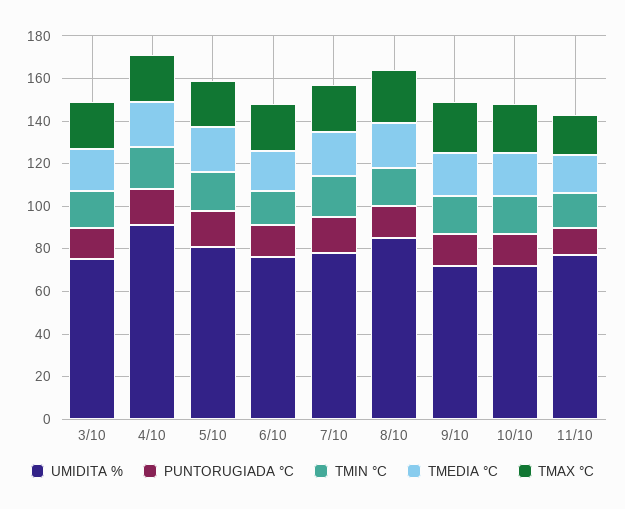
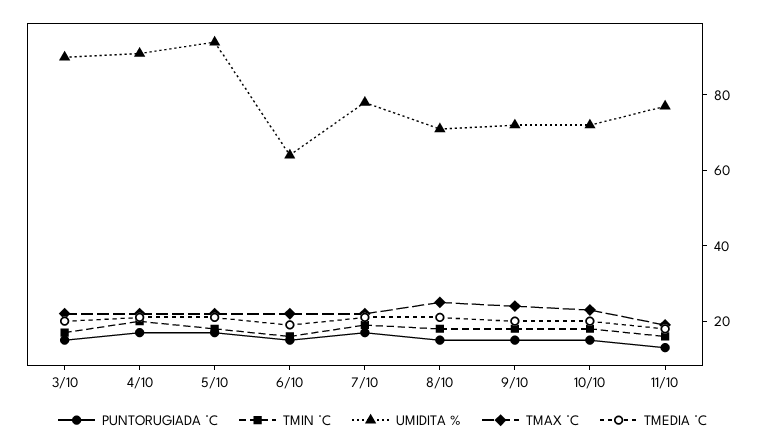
  {
    "UMIDITA %": {
-     "3/10": 75,
+     "3/10": 90,
      "4/10": 90,
-     "5/10": 80,
+     "5/10": 95,
-     "6/10": 75,
+     "6/10": 65,
      "7/10": 80,
-     "8/10": 85,
+     "8/10": 70,
      "9/10": 70,
      "10/10": 70,
      "11/10": 75
    },
    "PUNTORUGIADA °C": {
      "3/10": 15,
      "4/10": 15,
      "5/10": 15,
      "6/10": 15,
      "7/10": 15,
      "8/10": 15,
      "9/10": 15,
      "10/10": 15,
      "11/10": 15
    },
    "TMIN °C": {
      "3/10": 15,
      "4/10": 20,
      "5/10": 20,
      "6/10": 15,
      "7/10": 20,
      "8/10": 20,
      "9/10": 20,
      "10/10": 20,
      "11/10": 15
    },
    "TMEDIA °C": {
      "3/10": 20,
      "4/10": 20,
      "5/10": 20,
      "6/10": 20,
      "7/10": 20,
      "8/10": 20,
      "9/10": 20,
      "10/10": 20,
      "11/10": 20
    },
    "TMAX °C": {
      "3/10": 20,
      "4/10": 20,
      "5/10": 20,
      "6/10": 20,
      "7/10": 20,
      "8/10": 25,
      "9/10": 25,
      "10/10": 25,
      "11/10": 20
    }
  }

